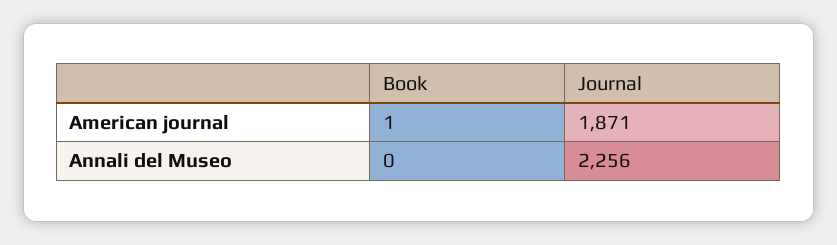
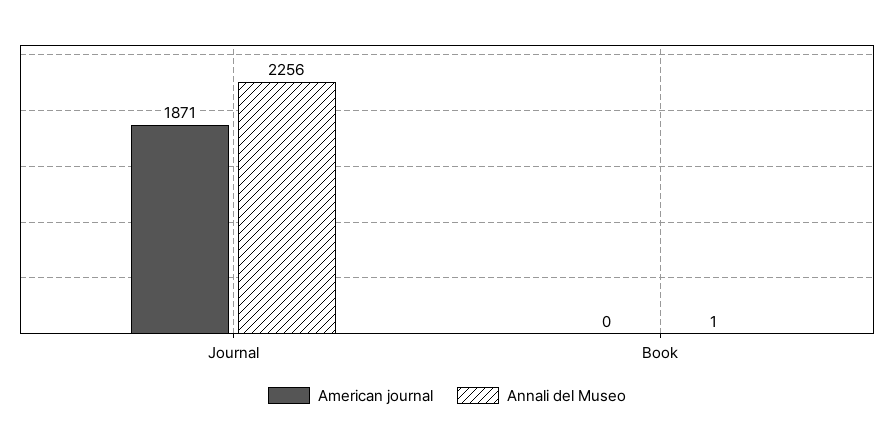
  {
    "American journal": {
-     "Book": 1,
+     "Book": 0,
      "Journal": 1871
    },
    "Annali del Museo": {
-     "Book": 0,
+     "Book": 1,
      "Journal": 2256
    }
  }

